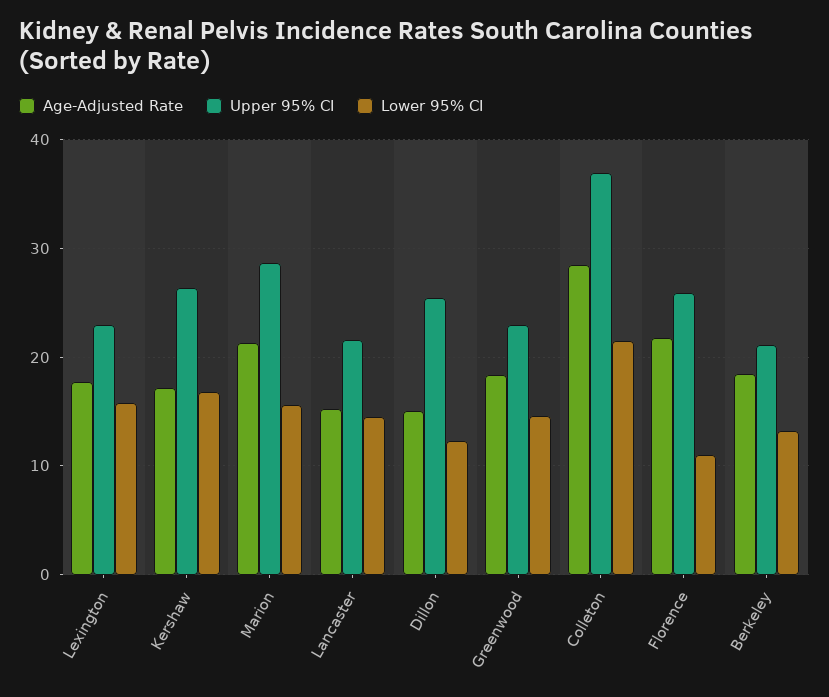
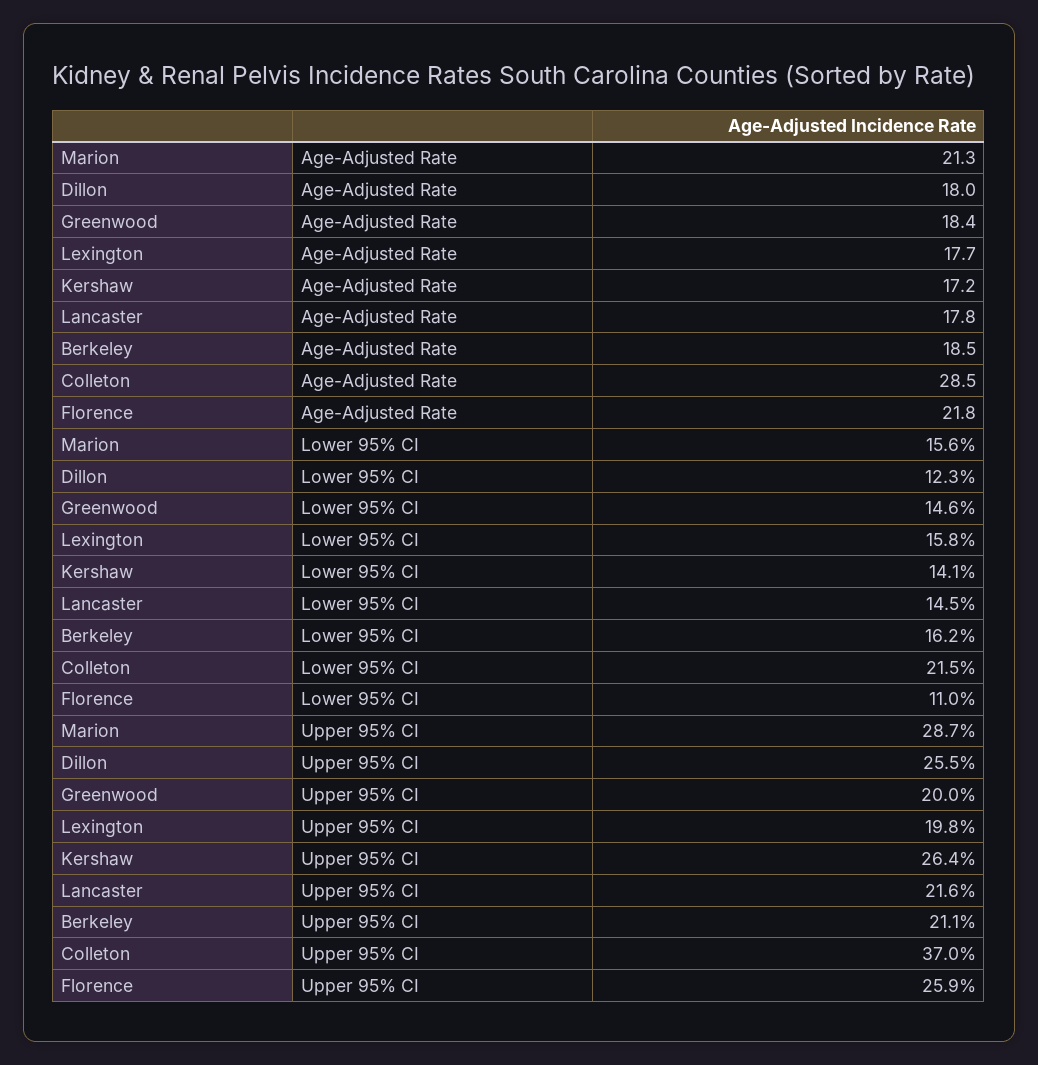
  {
    "Age-Adjusted Rate": {
      "Lexington": 17.7,
      "Kershaw": 17.2,
      "Marion": 21.3,
-     "Lancaster": 15,
+     "Lancaster": 17.8,
-     "Dillon": 15,
+     "Dillon": 18,
      "Greenwood": 18.4,
      "Colleton": 28.5,
      "Florence": 21.8,
      "Berkeley": 18.5
    },
    "Upper 95% CI": {
-     "Lexington": 23,
+     "Lexington": 19.8,
      "Kershaw": 26.4,
      "Marion": 28.7,
      "Lancaster": 21.6,
      "Dillon": 25.5,
-     "Greenwood": 23,
+     "Greenwood": 20,
      "Colleton": 37,
      "Florence": 25.9,
      "Berkeley": 21.1
    },
    "Lower 95% CI": {
      "Lexington": 15.8,
-     "Kershaw": 17,
+     "Kershaw": 14.1,
      "Marion": 15.6,
      "Lancaster": 14.5,
      "Dillon": 12.3,
      "Greenwood": 14.6,
      "Colleton": 21.5,
      "Florence": 11,
-     "Berkeley": 13
+     "Berkeley": 16.2
    }
  }

